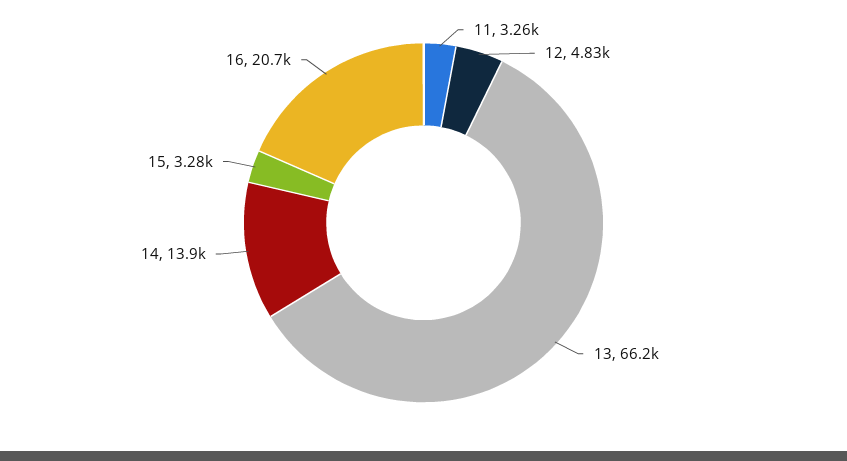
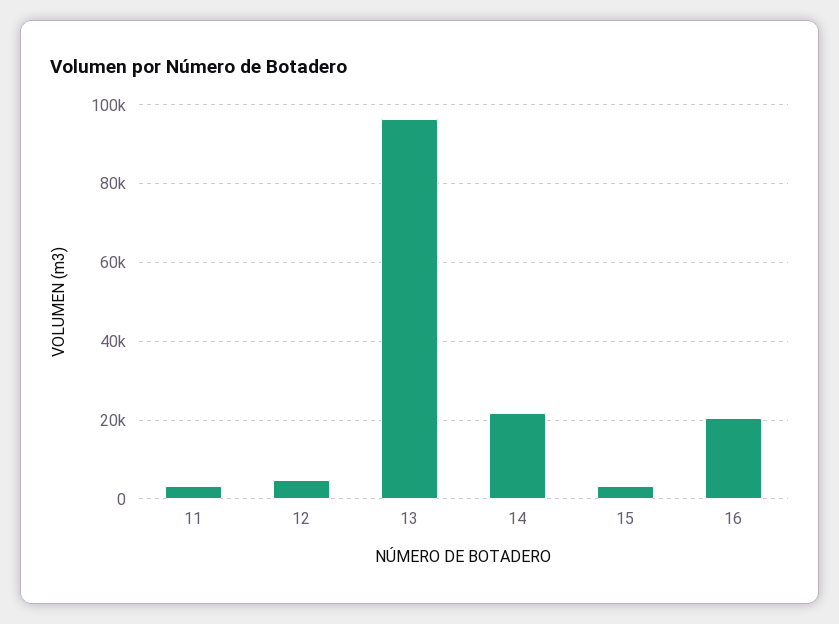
  {
    "11": 3260,
    "12": 4830,
-   "13": 66200,
+   "13": 96000,
-   "14": 13900,
+   "14": 22000,
    "15": 3280,
    "16": 20700
  }

